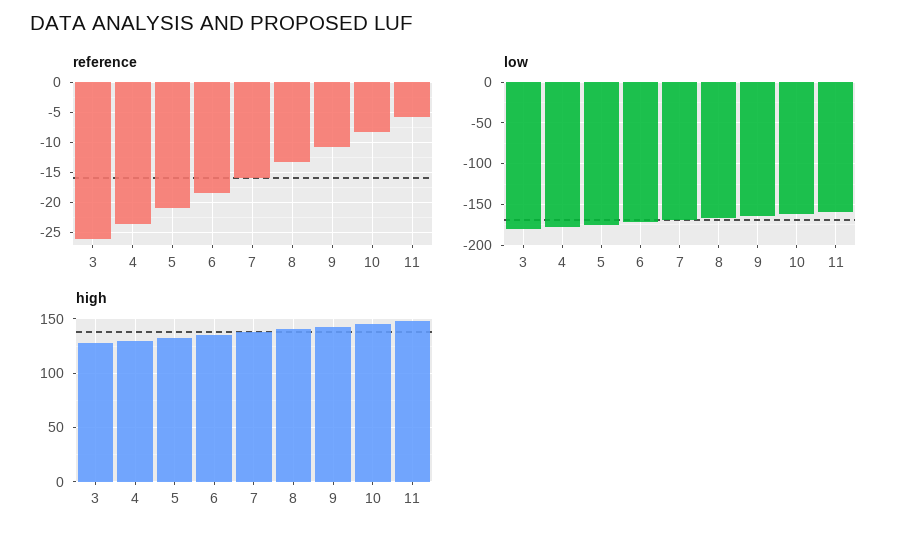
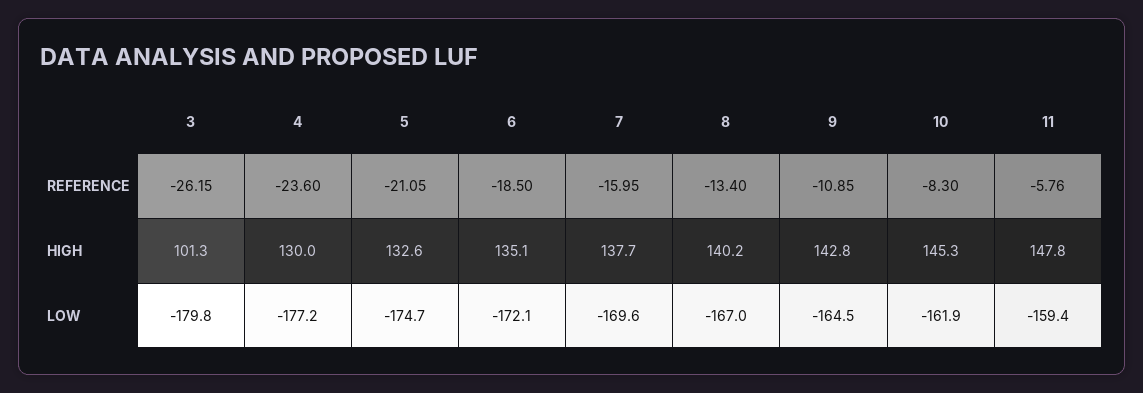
  {
    "reference": {
      "3": -26.15,
      "4": -23.6,
      "5": -21.05,
      "6": -18.5,
      "7": -15.95,
      "8": -13.4,
      "9": -10.85,
      "10": -8.3,
      "11": -5.76
    },
    "low": {
      "3": -179.8,
      "4": -177.2,
      "5": -174.7,
      "6": -172.1,
      "7": -169.6,
      "8": -167,
      "9": -164.5,
      "10": -161.9,
      "11": -159.4
    },
    "high": {
-     "3": 130,
+     "3": 101.3,
      "4": 130,
      "5": 132.6,
      "6": 135.1,
      "7": 137.7,
      "8": 140.2,
      "9": 142.8,
      "10": 145.3,
      "11": 147.8
    }
  }

